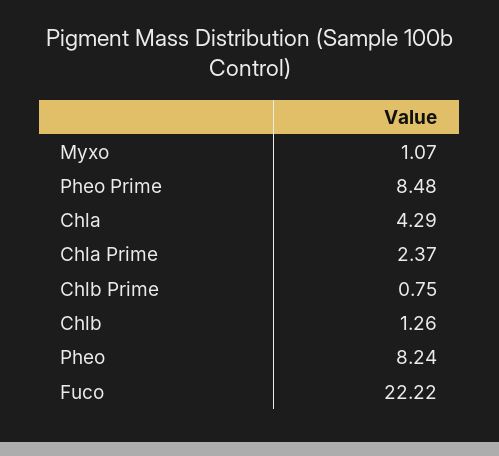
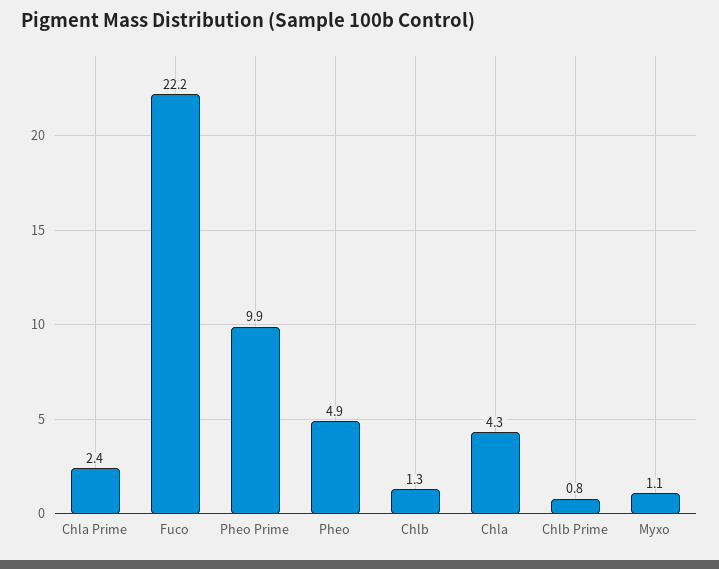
  {
    "Myxo": 1.07,
-   "Pheo Prime": 8.48,
+   "Pheo Prime": 9.9,
    "Chla": 4.29,
    "Chla Prime": 2.37,
    "Chlb Prime": 0.75,
    "Chlb": 1.26,
-   "Pheo": 8.24,
+   "Pheo": 4.9,
    "Fuco": 22.22
  }

